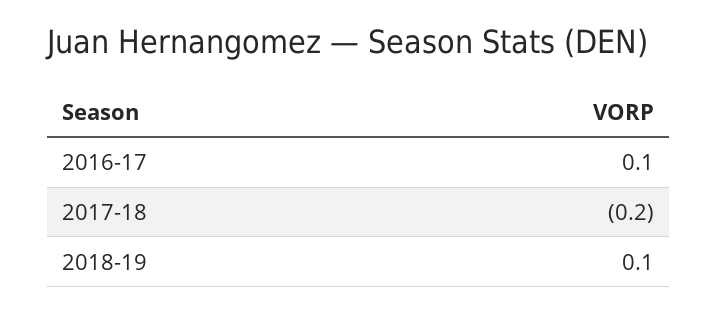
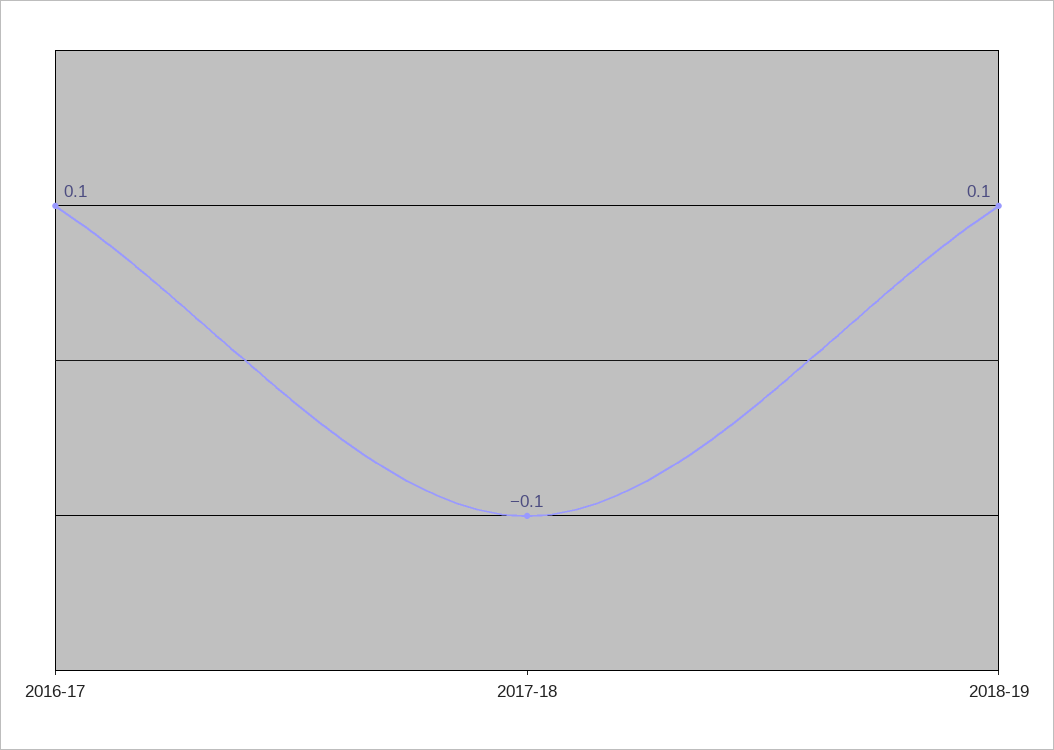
  {
    "2016-17": 0.1,
-   "2017-18": -0.2,
+   "2017-18": -0.1,
    "2018-19": 0.1
  }

